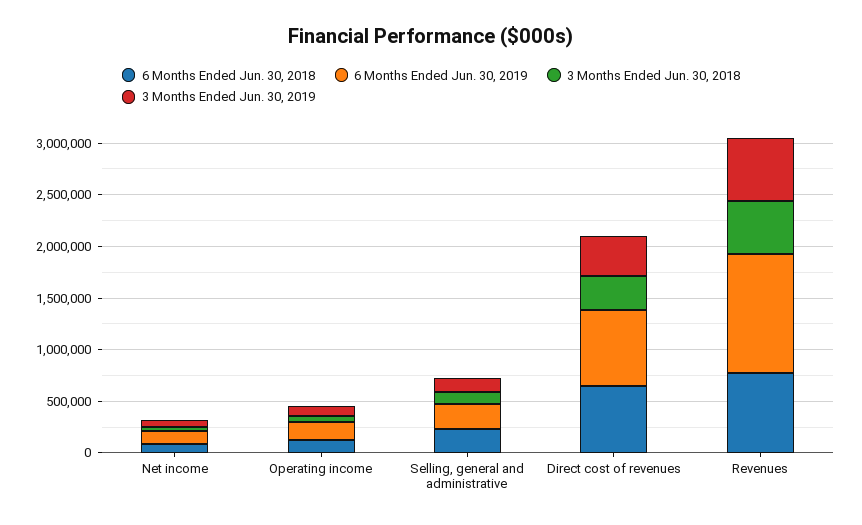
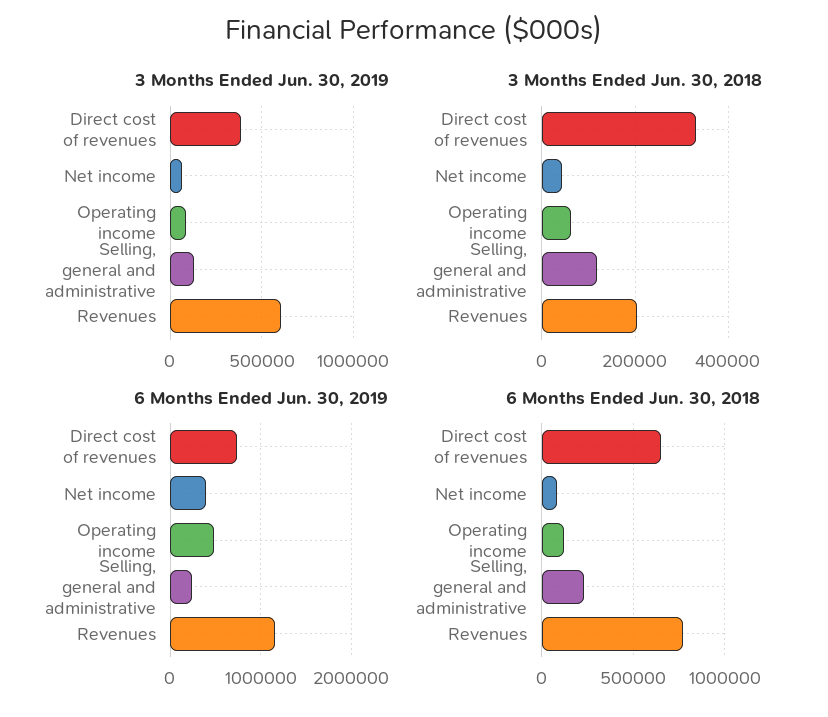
  {
    "6 Months Ended Jun. 30, 2018": {
      "Net income": 100000,
      "Operating income": 100000,
      "Selling, general and administrative": 250000,
      "Direct cost of revenues": 650000,
      "Revenues": 750000
    },
    "6 Months Ended Jun. 30, 2019": {
-     "Net income": 100000,
+     "Net income": 400000,
-     "Operating income": 200000,
+     "Operating income": 500000,
      "Selling, general and administrative": 200000,
      "Direct cost of revenues": 700000,
      "Revenues": 1200000
    },
    "3 Months Ended Jun. 30, 2018": {
      "Net income": 40000,
      "Operating income": 60000,
      "Selling, general and administrative": 120000,
      "Direct cost of revenues": 340000,
-     "Revenues": 500000
+     "Revenues": 200000
    },
    "3 Months Ended Jun. 30, 2019": {
      "Net income": 50000,
      "Operating income": 100000,
      "Selling, general and administrative": 150000,
      "Direct cost of revenues": 400000,
      "Revenues": 600000
    }
  }

